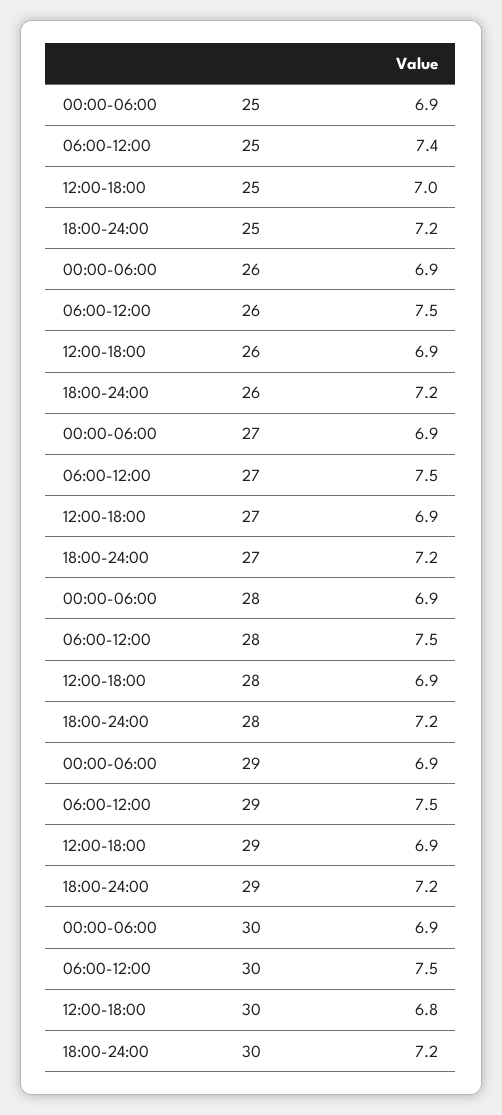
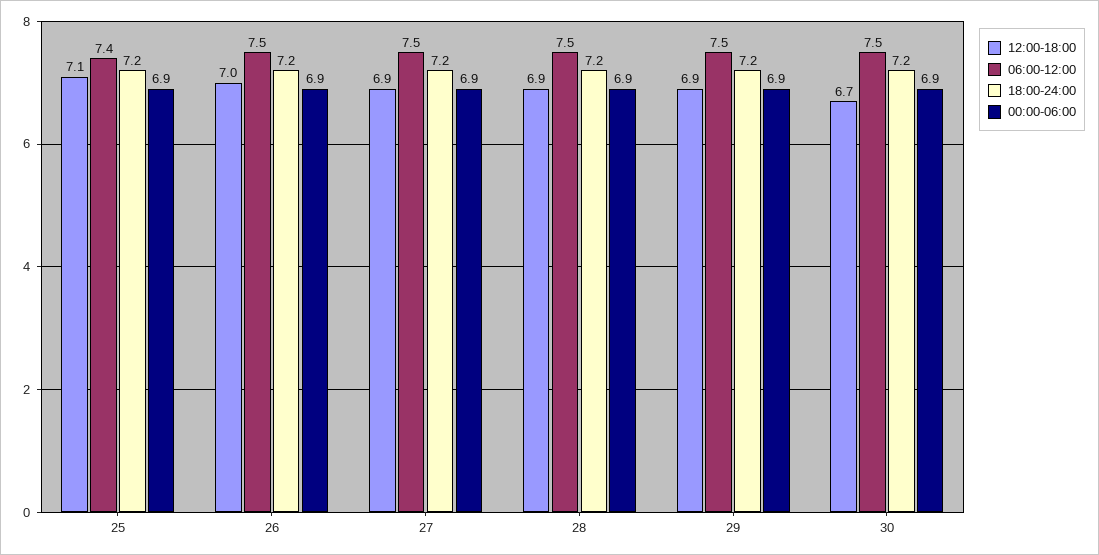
  {
    "00:00-06:00": {
      "25": 6.9,
      "26": 6.9,
      "27": 6.9,
      "28": 6.9,
      "29": 6.9,
      "30": 6.9
    },
    "06:00-12:00": {
      "25": 7.4,
      "26": 7.5,
      "27": 7.5,
      "28": 7.5,
      "29": 7.5,
      "30": 7.5
    },
    "12:00-18:00": {
-     "25": 7,
+     "25": 7.1,
-     "26": 6.9,
+     "26": 7,
      "27": 6.9,
      "28": 6.9,
      "29": 6.9,
-     "30": 6.8
+     "30": 6.7
    },
    "18:00-24:00": {
      "25": 7.2,
      "26": 7.2,
      "27": 7.2,
      "28": 7.2,
      "29": 7.2,
      "30": 7.2
    }
  }

